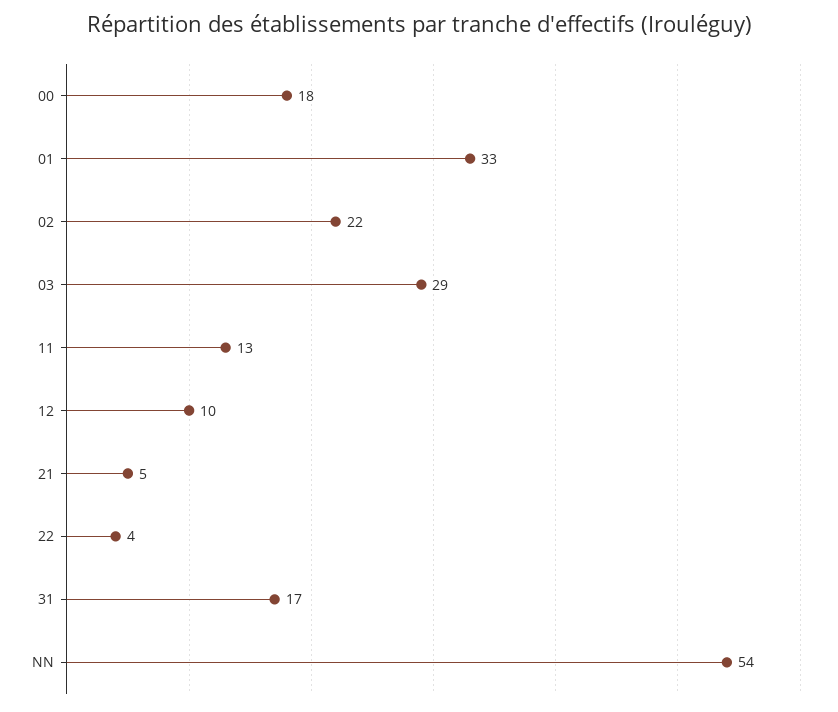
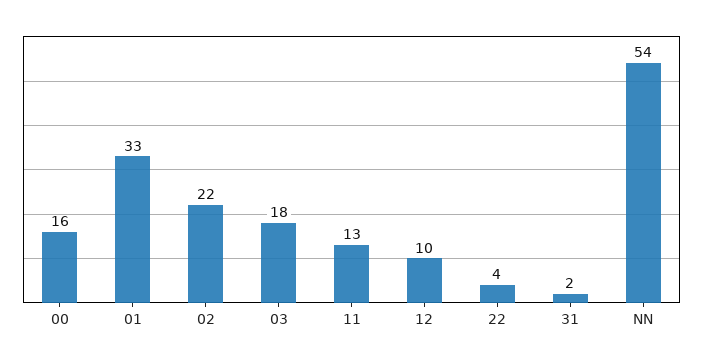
  {
-   "00": 18,
+   "00": 16,
    "01": 33,
    "02": 22,
-   "03": 29,
+   "03": 18,
    "11": 13,
    "12": 10,
-   "21": 5,
    "22": 4,
-   "31": 17,
+   "31": 2,
    "NN": 54
  }

